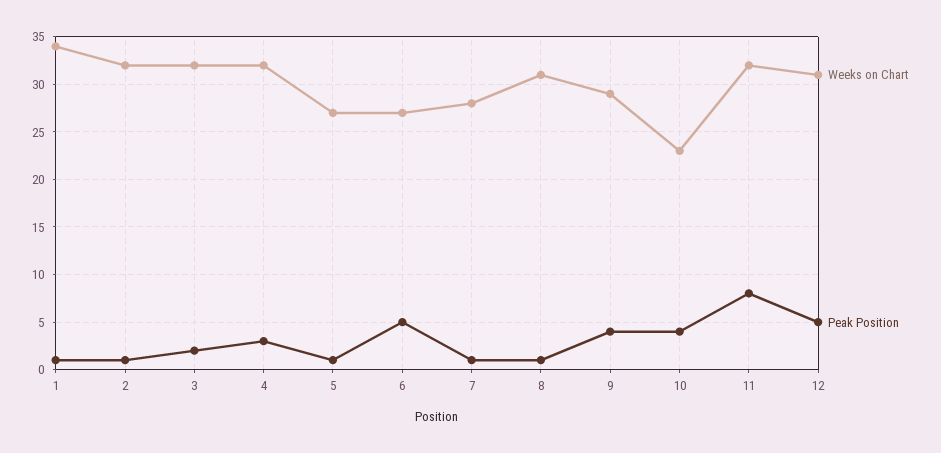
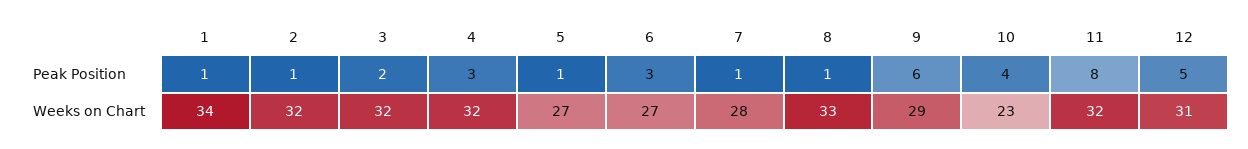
  {
    "Weeks on Chart": {
      "1": 34,
      "2": 32,
      "3": 32,
      "4": 32,
      "5": 27,
      "6": 27,
      "7": 28,
-     "8": 31,
+     "8": 33,
      "9": 29,
      "10": 23,
      "11": 32,
      "12": 31
    },
    "Peak Position": {
      "1": 1,
      "2": 1,
      "3": 2,
      "4": 3,
      "5": 1,
-     "6": 5,
+     "6": 3,
      "7": 1,
      "8": 1,
-     "9": 4,
+     "9": 6,
      "10": 4,
      "11": 8,
      "12": 5
    }
  }

